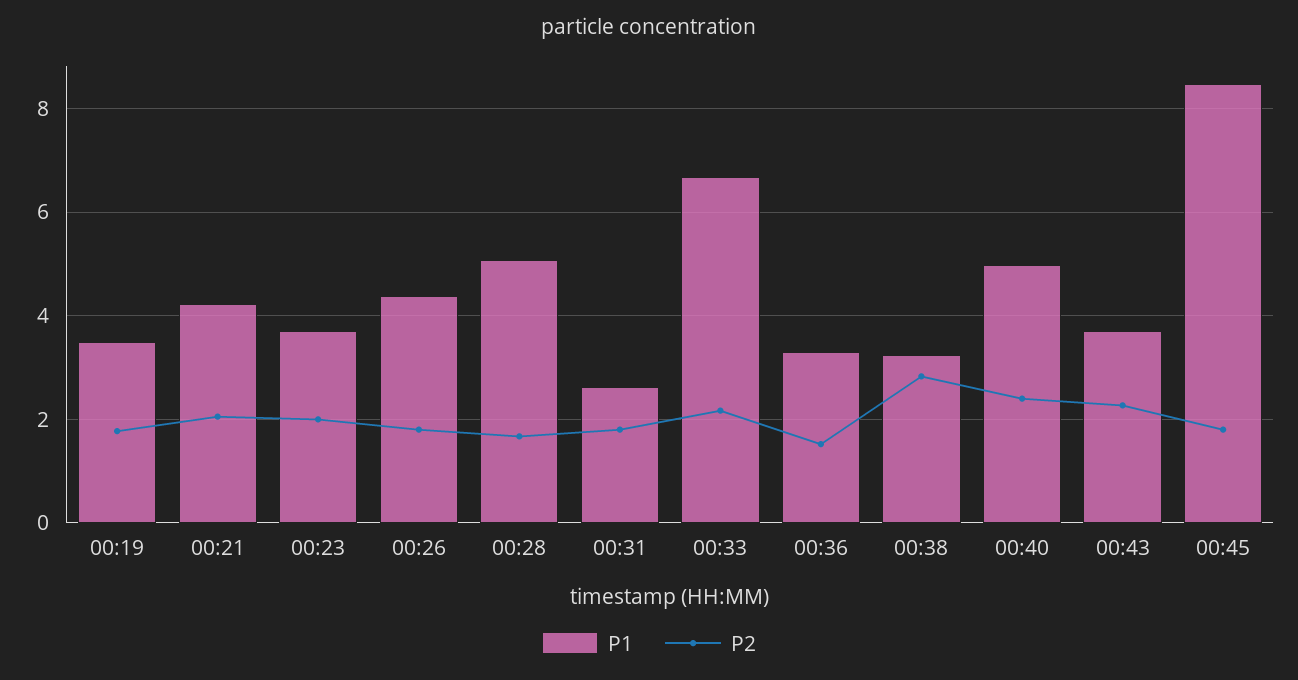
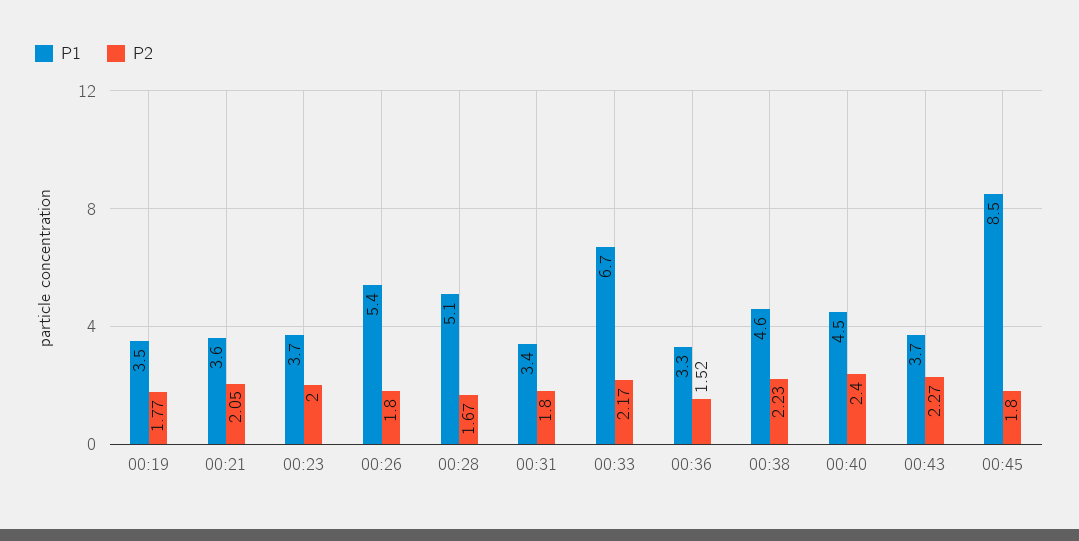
  {
    "P1": {
      "00:19": 3.5,
-     "00:21": 4.2,
+     "00:21": 3.6,
      "00:23": 3.7,
-     "00:26": 4.4,
+     "00:26": 5.4,
      "00:28": 5.1,
-     "00:31": 2.6,
+     "00:31": 3.4,
      "00:33": 6.7,
      "00:36": 3.3,
-     "00:38": 3.2,
+     "00:38": 4.6,
-     "00:40": 5,
+     "00:40": 4.5,
      "00:43": 3.7,
      "00:45": 8.5
    },
    "P2": {
      "00:19": 1.77,
      "00:21": 2.05,
      "00:23": 2,
      "00:26": 1.8,
      "00:28": 1.67,
      "00:31": 1.8,
      "00:33": 2.17,
      "00:36": 1.52,
-     "00:38": 2.8,
+     "00:38": 2.23,
      "00:40": 2.4,
      "00:43": 2.27,
      "00:45": 1.8
    }
  }

